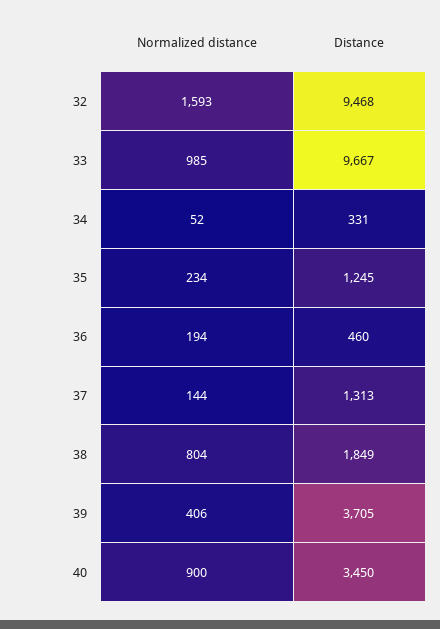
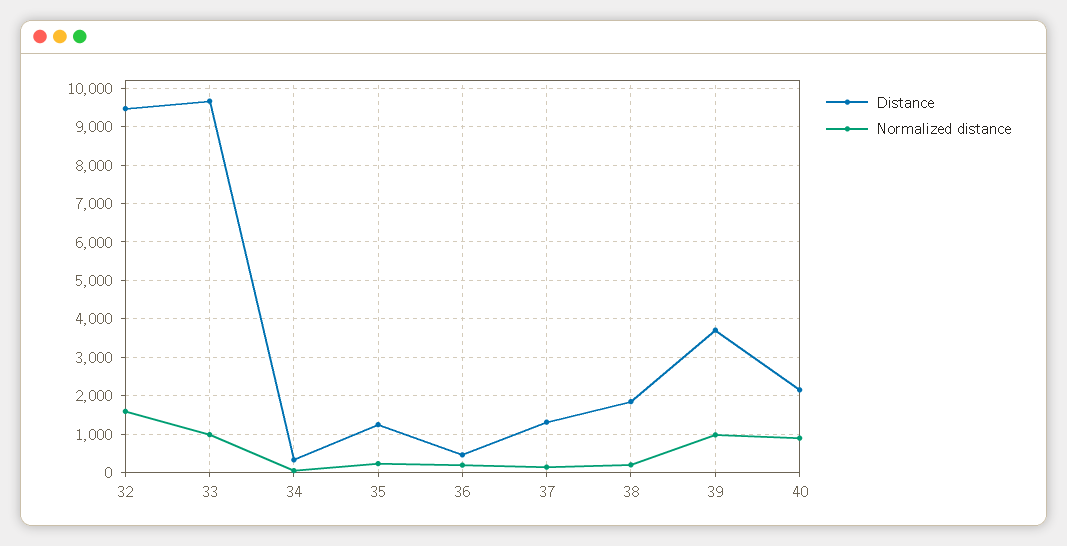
  {
    "Normalized distance": {
      "32": 1593,
      "33": 985,
      "34": 52,
      "35": 234,
      "36": 194,
      "37": 144,
-     "38": 804,
+     "38": 200,
-     "39": 406,
+     "39": 1000,
      "40": 900
    },
    "Distance": {
      "32": 9468,
      "33": 9667,
      "34": 331,
      "35": 1245,
      "36": 460,
      "37": 1313,
      "38": 1849,
      "39": 3705,
-     "40": 3450
+     "40": 2200
    }
  }

